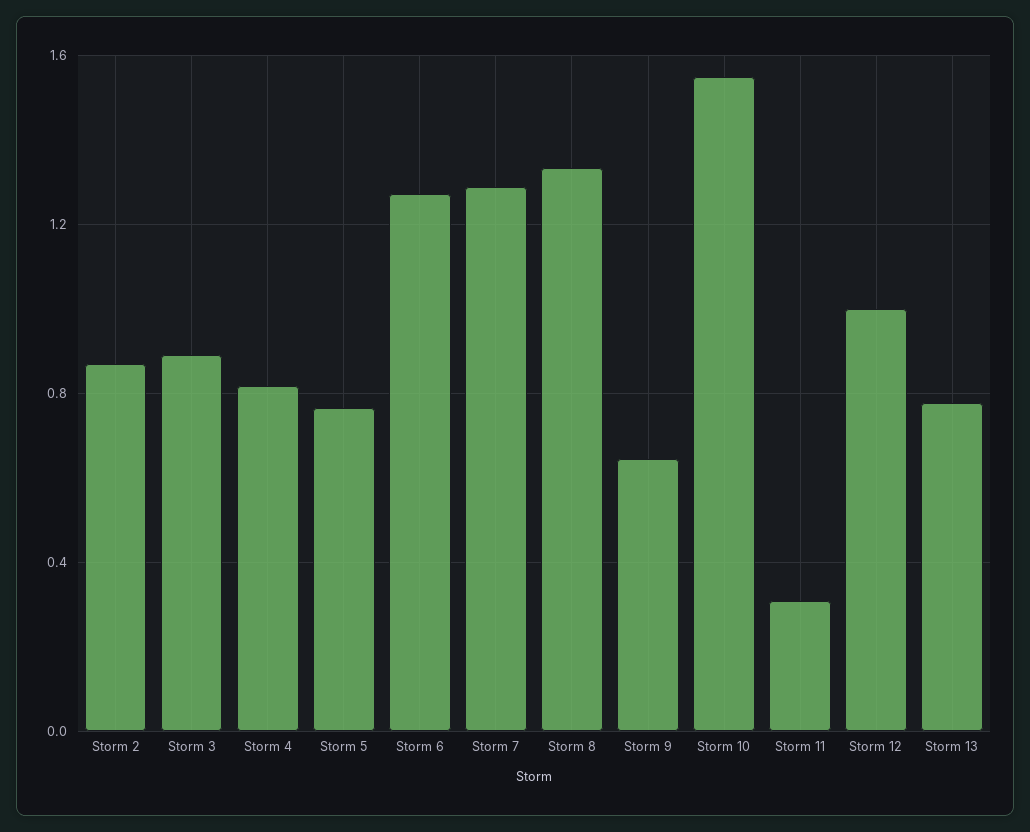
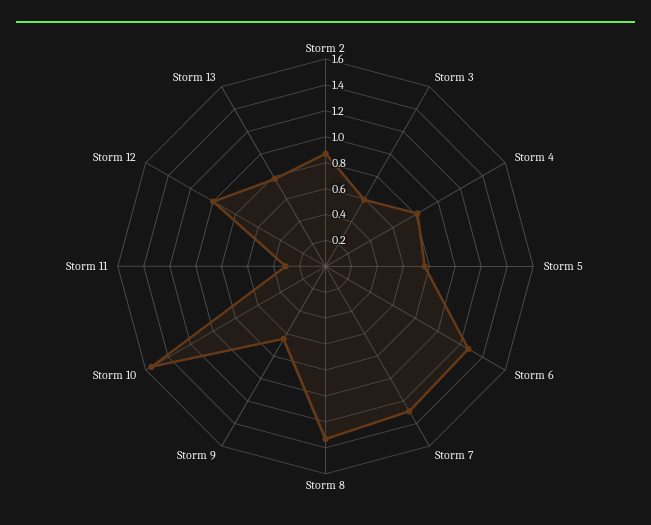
  {
    "Storm 2": 0.85,
-   "Storm 3": 0.9,
+   "Storm 3": 0.6,
    "Storm 4": 0.8,
    "Storm 5": 0.75,
    "Storm 6": 1.25,
    "Storm 7": 1.3,
    "Storm 8": 1.35,
    "Storm 9": 0.65,
    "Storm 10": 1.55,
    "Storm 11": 0.3,
    "Storm 12": 1,
    "Storm 13": 0.8
  }

